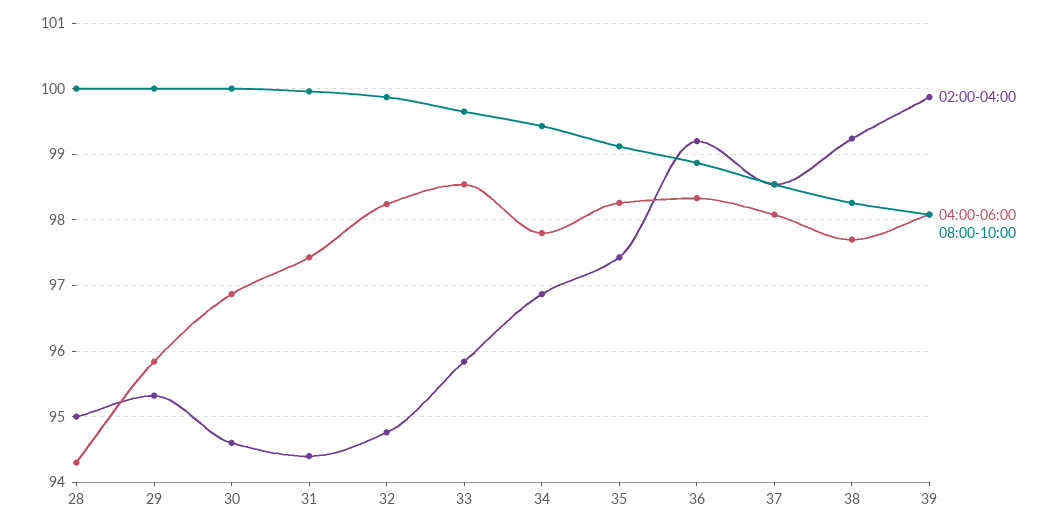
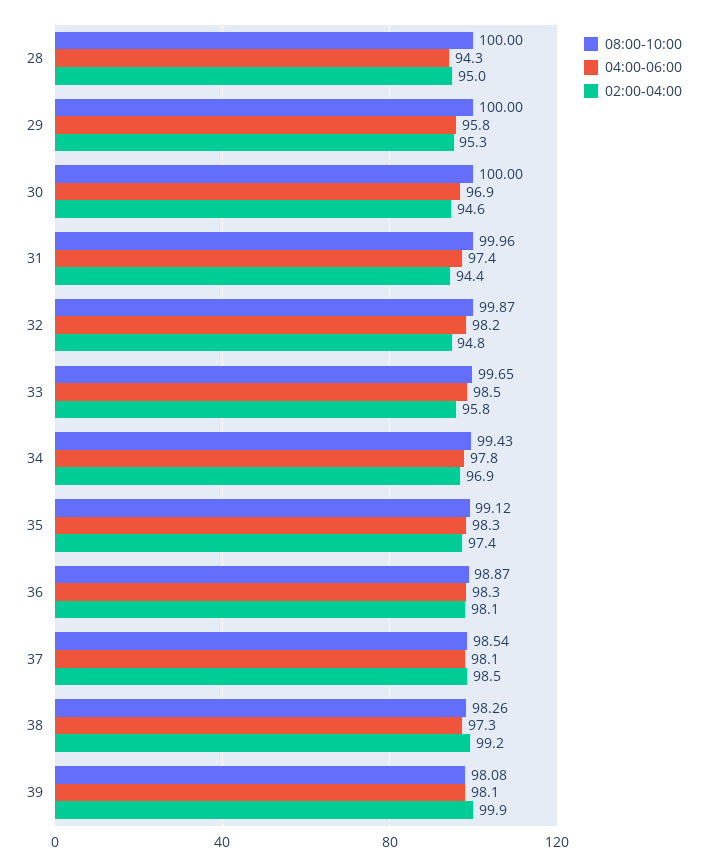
  {
    "02:00-04:00": {
      "28": 95,
      "29": 95.3,
      "30": 94.6,
      "31": 94.4,
      "32": 94.8,
      "33": 95.8,
      "34": 96.9,
      "35": 97.4,
-     "36": 99.2,
+     "36": 98.1,
      "37": 98.5,
      "38": 99.2,
      "39": 99.9
    },
    "04:00-06:00": {
      "28": 94.3,
      "29": 95.8,
      "30": 96.9,
      "31": 97.4,
      "32": 98.2,
      "33": 98.5,
      "34": 97.8,
      "35": 98.3,
      "36": 98.3,
      "37": 98.1,
-     "38": 97.7,
+     "38": 97.3,
      "39": 98.1
    },
    "08:00-10:00": {
      "28": 100,
      "29": 100,
      "30": 100,
      "31": 99.96,
      "32": 99.87,
      "33": 99.65,
      "34": 99.43,
      "35": 99.12,
      "36": 98.87,
      "37": 98.54,
      "38": 98.26,
      "39": 98.08
    }
  }

